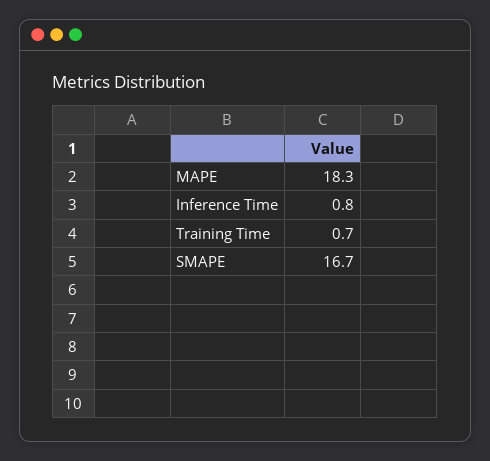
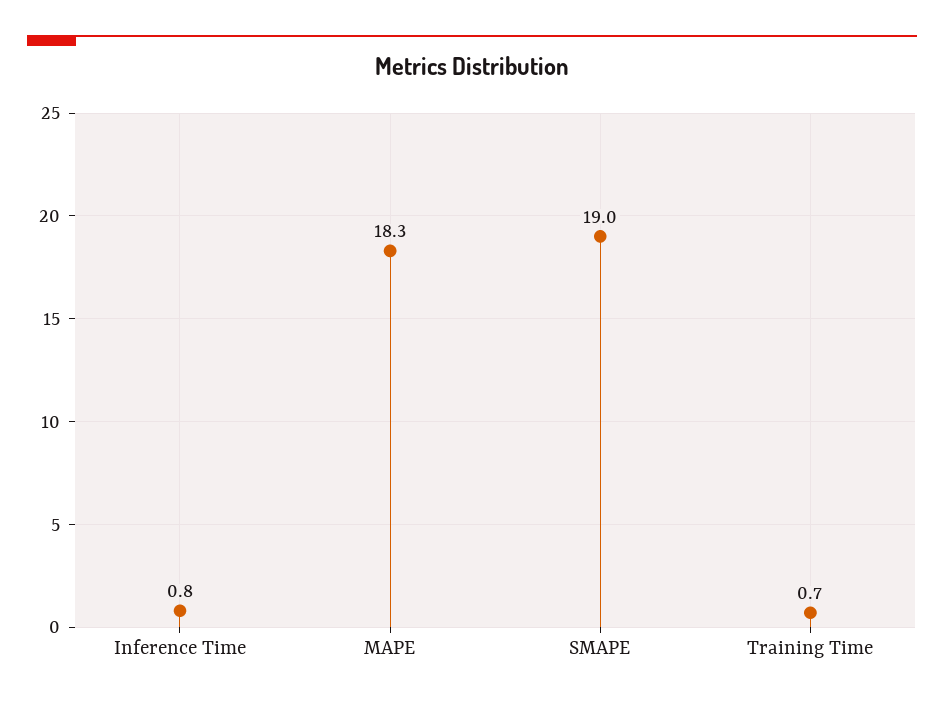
  {
    "MAPE": 18.3,
    "Inference Time": 0.8,
    "Training Time": 0.7,
-   "SMAPE": 16.7
+   "SMAPE": 19
  }

